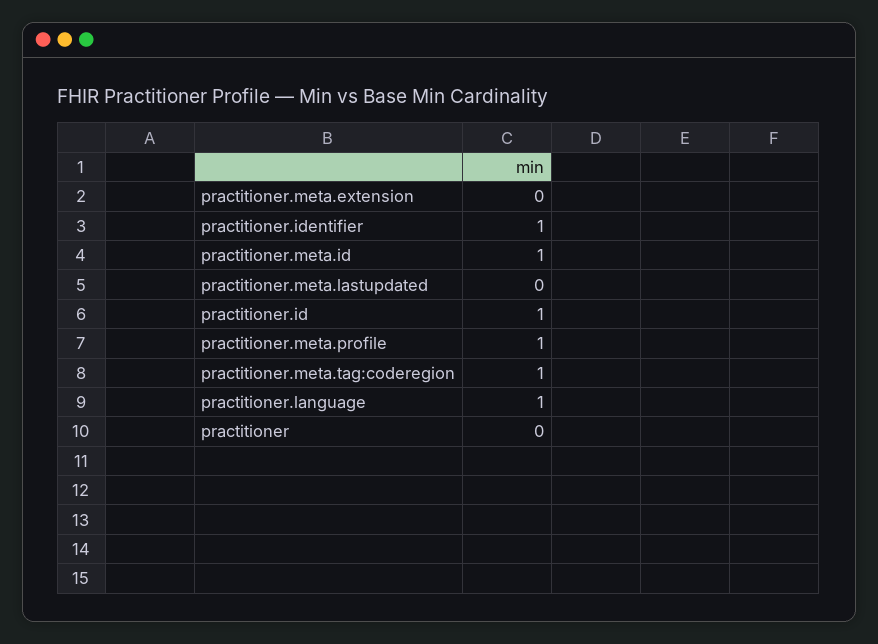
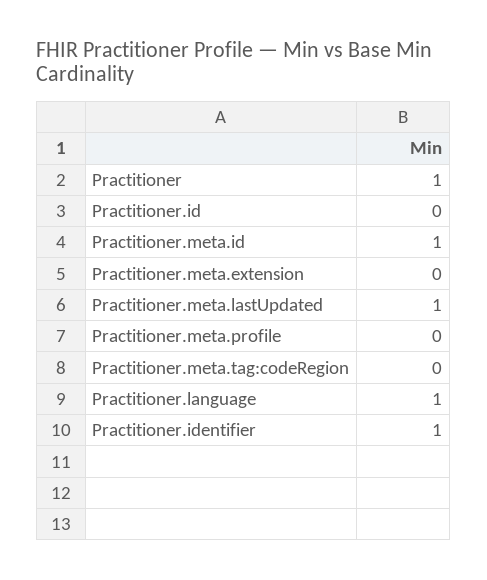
  {
    "practitioner.meta.extension": 0,
    "practitioner.identifier": 1,
    "practitioner.meta.id": 1,
-   "practitioner.meta.lastupdated": 0,
+   "practitioner.meta.lastupdated": 1,
-   "practitioner.id": 1,
+   "practitioner.id": 0,
-   "practitioner.meta.profile": 1,
+   "practitioner.meta.profile": 0,
-   "practitioner.meta.tag:coderegion": 1,
+   "practitioner.meta.tag:coderegion": 0,
    "practitioner.language": 1,
-   "practitioner": 0
+   "practitioner": 1
  }

